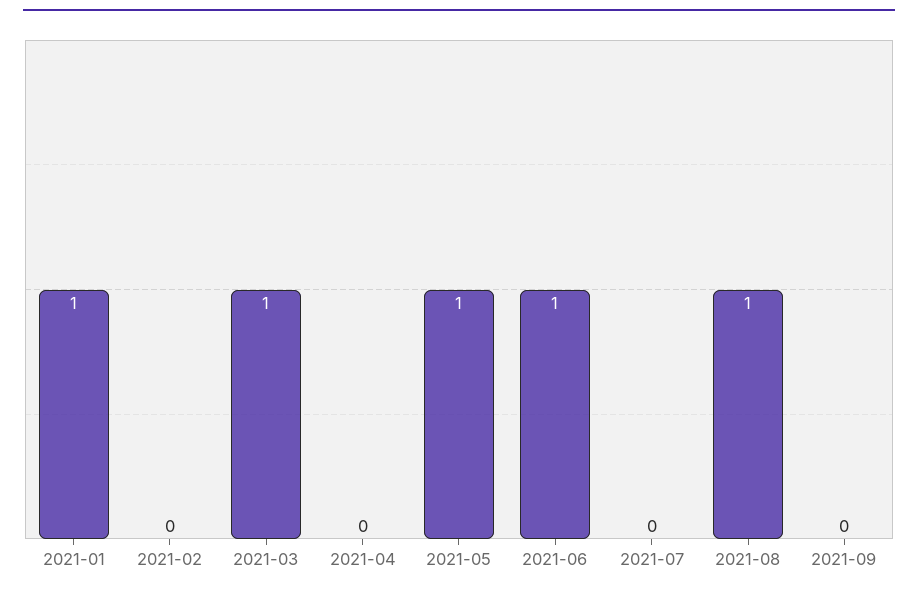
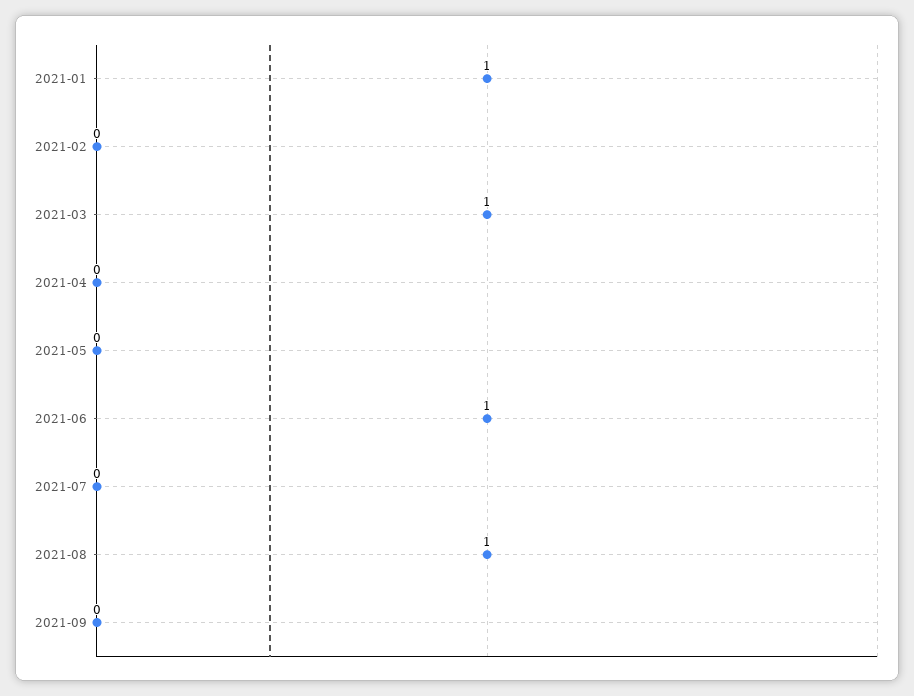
  {
    "2021-01": 1,
    "2021-02": 0,
    "2021-03": 1,
    "2021-04": 0,
-   "2021-05": 1,
+   "2021-05": 0,
    "2021-06": 1,
    "2021-07": 0,
    "2021-08": 1,
    "2021-09": 0
  }

